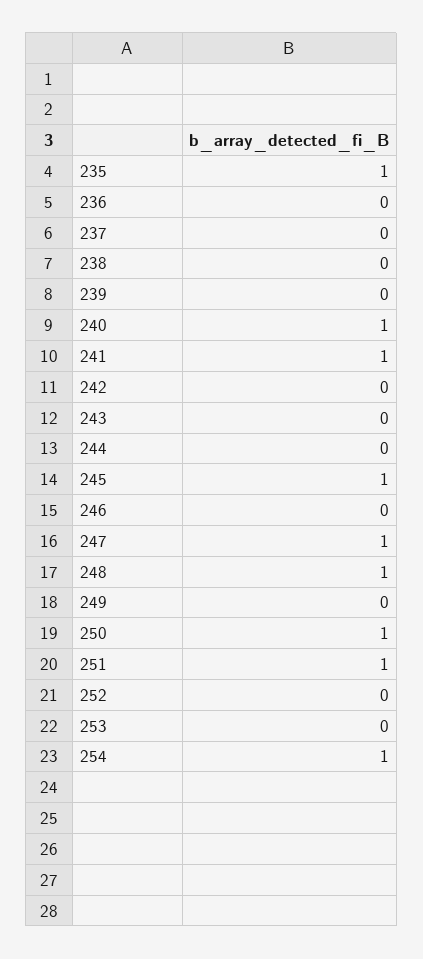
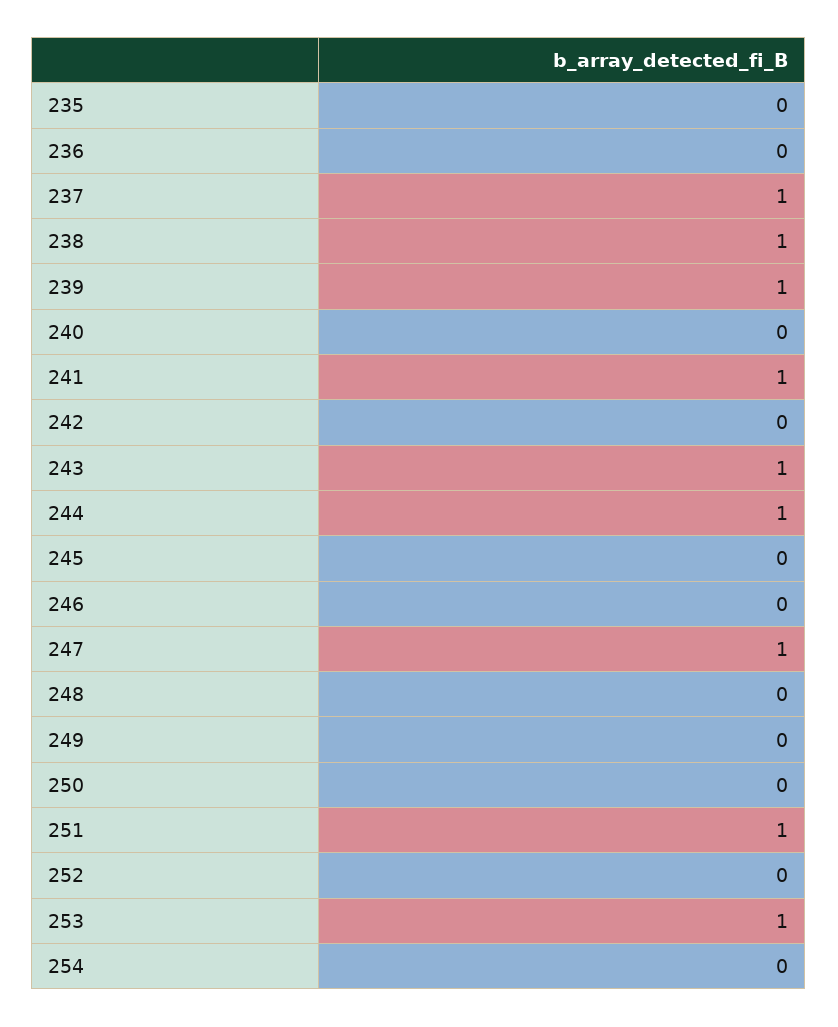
  {
-   "235": 1,
+   "235": 0,
    "236": 0,
-   "237": 0,
+   "237": 1,
-   "238": 0,
+   "238": 1,
-   "239": 0,
+   "239": 1,
-   "240": 1,
+   "240": 0,
    "241": 1,
    "242": 0,
-   "243": 0,
+   "243": 1,
-   "244": 0,
+   "244": 1,
-   "245": 1,
+   "245": 0,
    "246": 0,
    "247": 1,
-   "248": 1,
+   "248": 0,
    "249": 0,
-   "250": 1,
+   "250": 0,
    "251": 1,
    "252": 0,
-   "253": 0,
+   "253": 1,
-   "254": 1
+   "254": 0
  }

